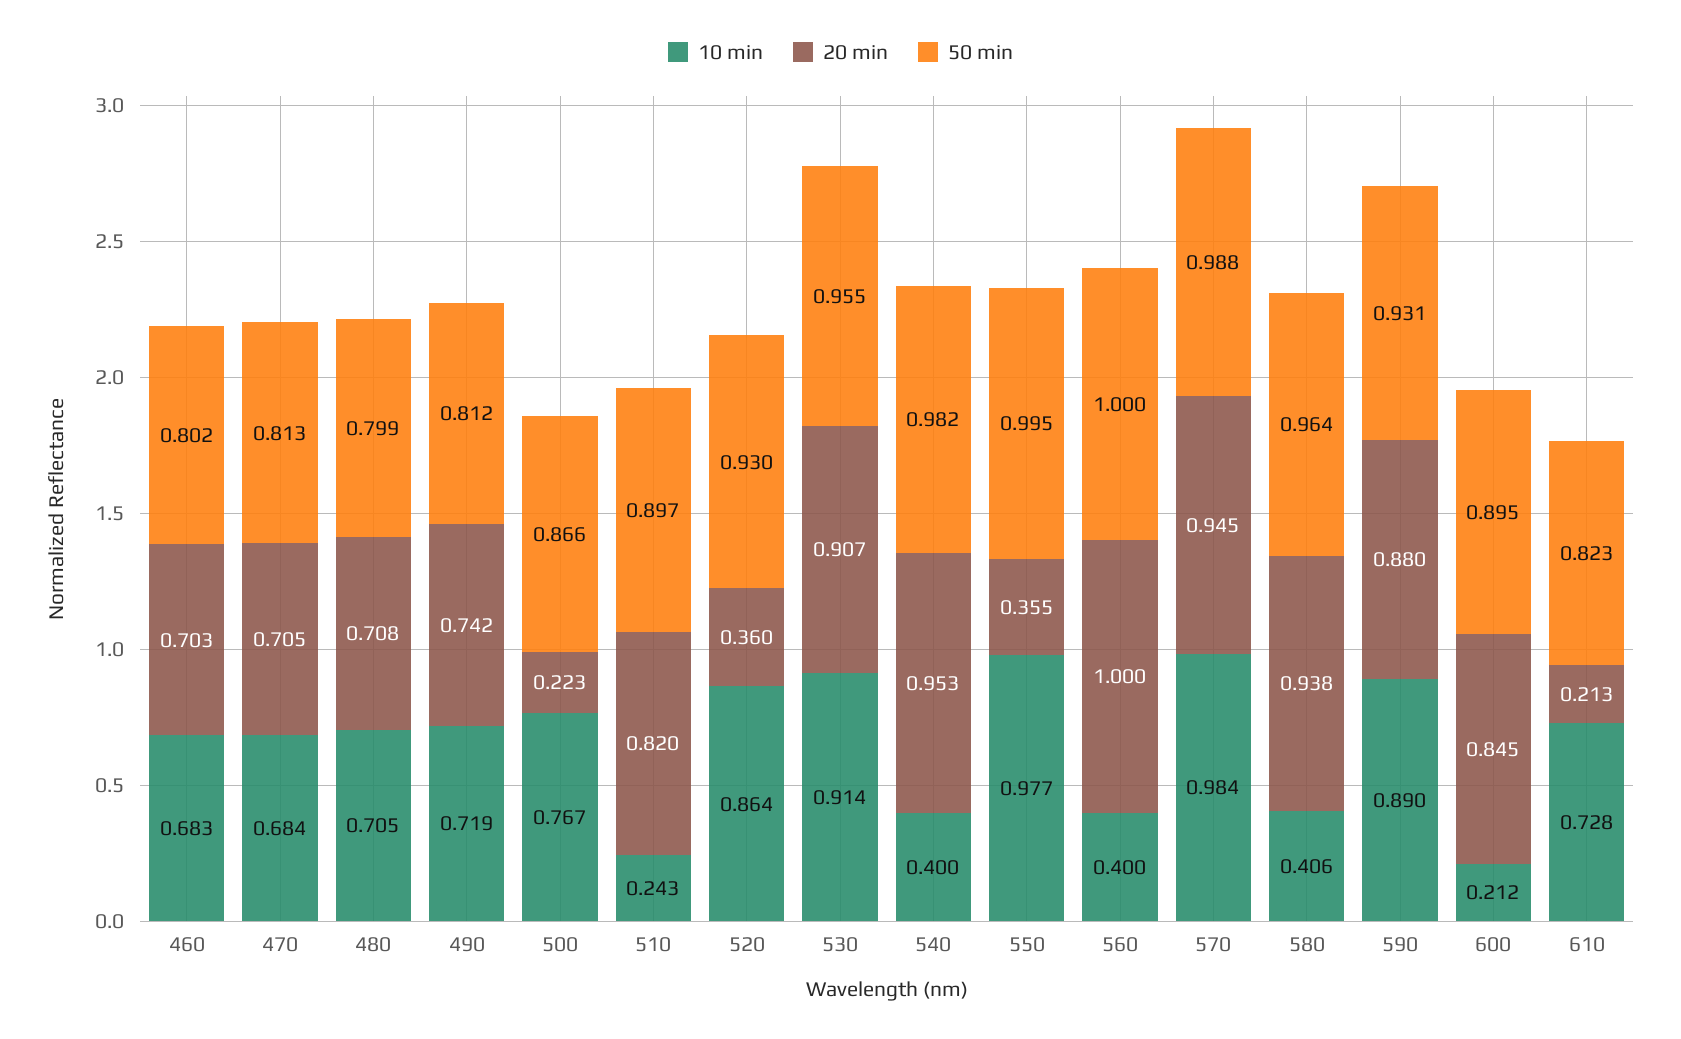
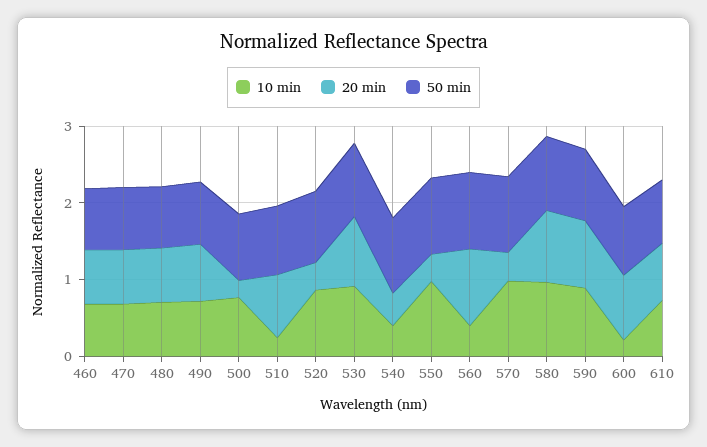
  {
    "10 min": {
      "460": 0.683,
      "470": 0.684,
      "480": 0.705,
      "490": 0.719,
      "500": 0.767,
      "510": 0.243,
      "520": 0.864,
      "530": 0.914,
      "540": 0.4,
      "550": 0.977,
      "560": 0.4,
      "570": 0.984,
-     "580": 0.406,
+     "580": 1,
      "590": 0.89,
      "600": 0.212,
      "610": 0.728
    },
    "20 min": {
      "460": 0.703,
      "470": 0.705,
      "480": 0.708,
      "490": 0.742,
      "500": 0.223,
      "510": 0.82,
      "520": 0.36,
      "530": 0.907,
-     "540": 0.953,
+     "540": 0.4,
      "550": 0.355,
      "560": 1,
-     "570": 0.945,
+     "570": 0.4,
      "580": 0.938,
      "590": 0.88,
      "600": 0.845,
-     "610": 0.213
+     "610": 0.8
    },
    "50 min": {
      "460": 0.802,
      "470": 0.813,
      "480": 0.799,
      "490": 0.812,
      "500": 0.866,
      "510": 0.897,
      "520": 0.93,
      "530": 0.955,
      "540": 0.982,
      "550": 0.995,
      "560": 1,
      "570": 0.988,
      "580": 0.964,
      "590": 0.931,
      "600": 0.895,
      "610": 0.823
    }
  }

